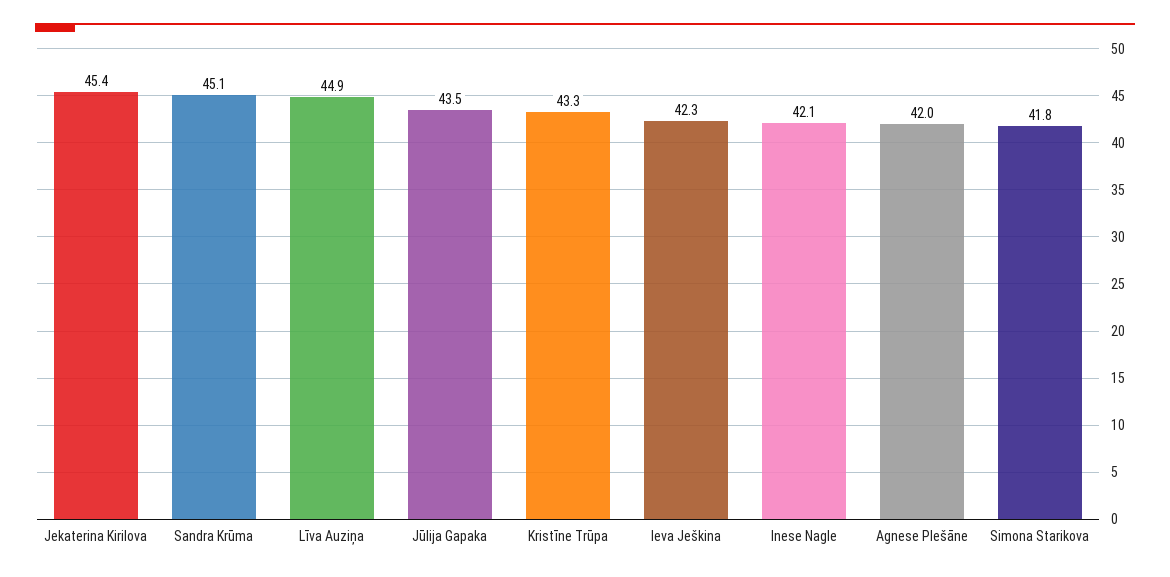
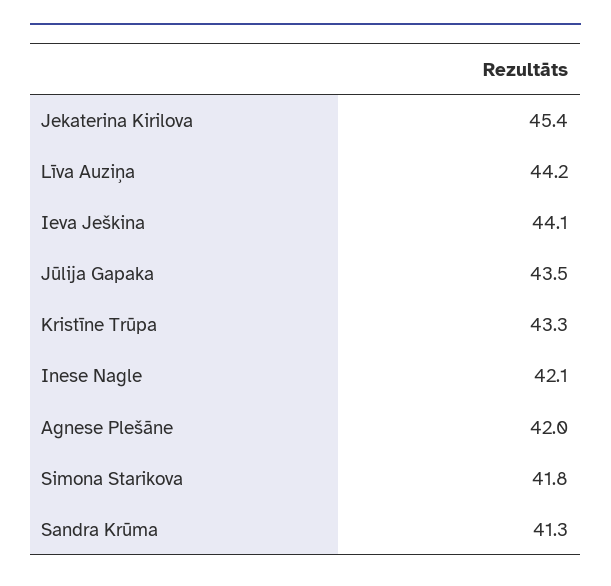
  {
    "Jekaterina Kirilova": 45.4,
-   "Sandra Krūma": 45.1,
+   "Sandra Krūma": 41.3,
-   "Līva Auziņa": 44.9,
+   "Līva Auziņa": 44.2,
    "Jūlija Gapaka": 43.5,
    "Kristīne Trūpa": 43.3,
-   "Ieva Ješkina": 42.3,
+   "Ieva Ješkina": 44.1,
    "Inese Nagle": 42.1,
    "Agnese Plešāne": 42,
    "Simona Starikova": 41.8
  }

